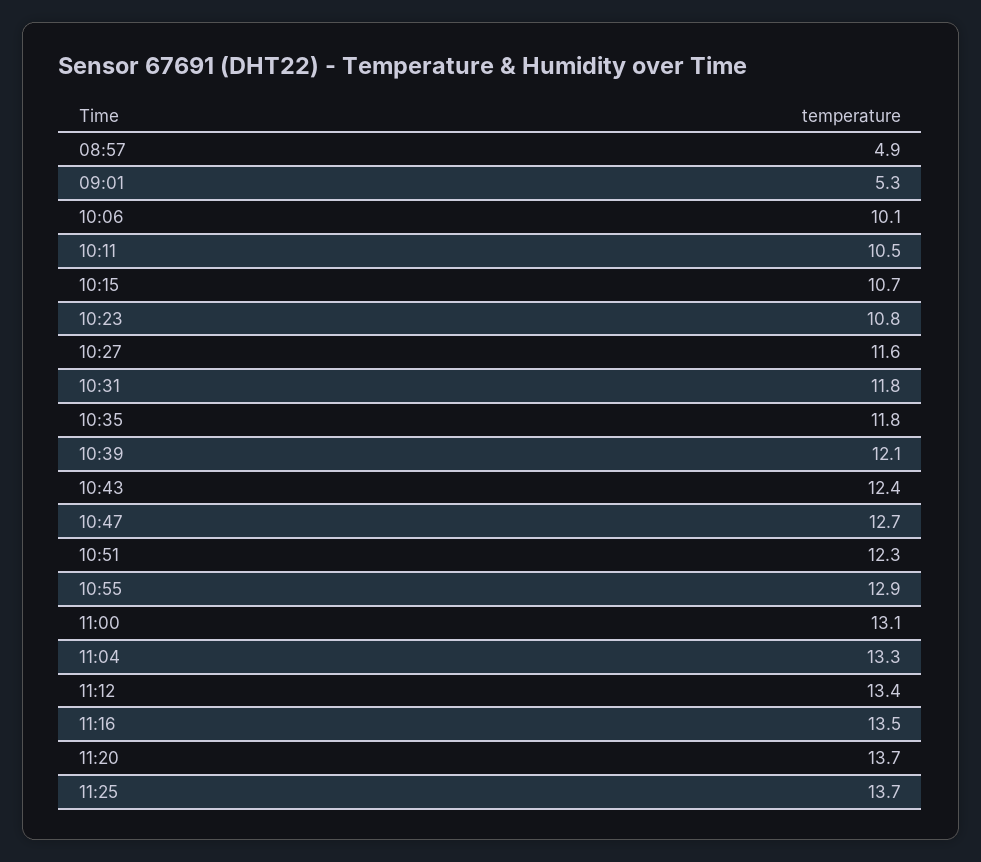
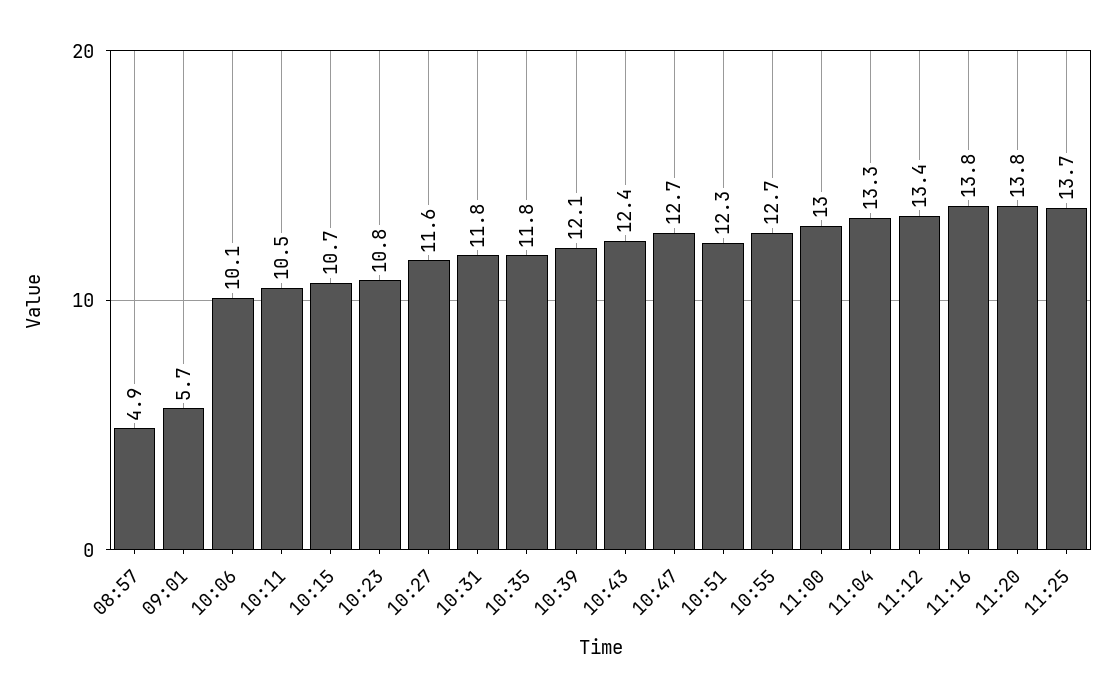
  {
    "08:57": 4.9,
-   "09:01": 5.3,
+   "09:01": 5.7,
    "10:06": 10.1,
    "10:11": 10.5,
    "10:15": 10.7,
    "10:23": 10.8,
    "10:27": 11.6,
    "10:31": 11.8,
    "10:35": 11.8,
    "10:39": 12.1,
    "10:43": 12.4,
    "10:47": 12.7,
    "10:51": 12.3,
-   "10:55": 12.9,
+   "10:55": 12.7,
-   "11:00": 13.1,
+   "11:00": 13,
    "11:04": 13.3,
    "11:12": 13.4,
-   "11:16": 13.5,
+   "11:16": 13.8,
-   "11:20": 13.7,
+   "11:20": 13.8,
    "11:25": 13.7
  }

